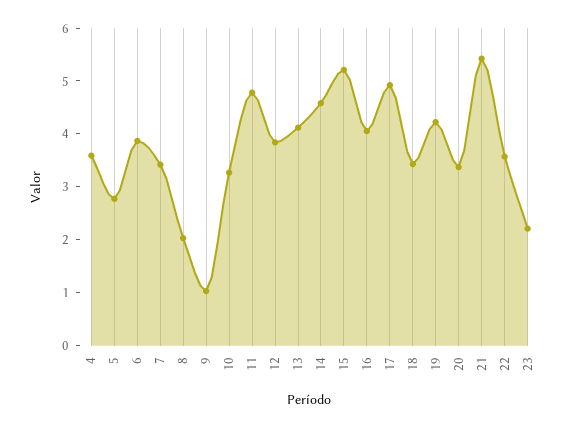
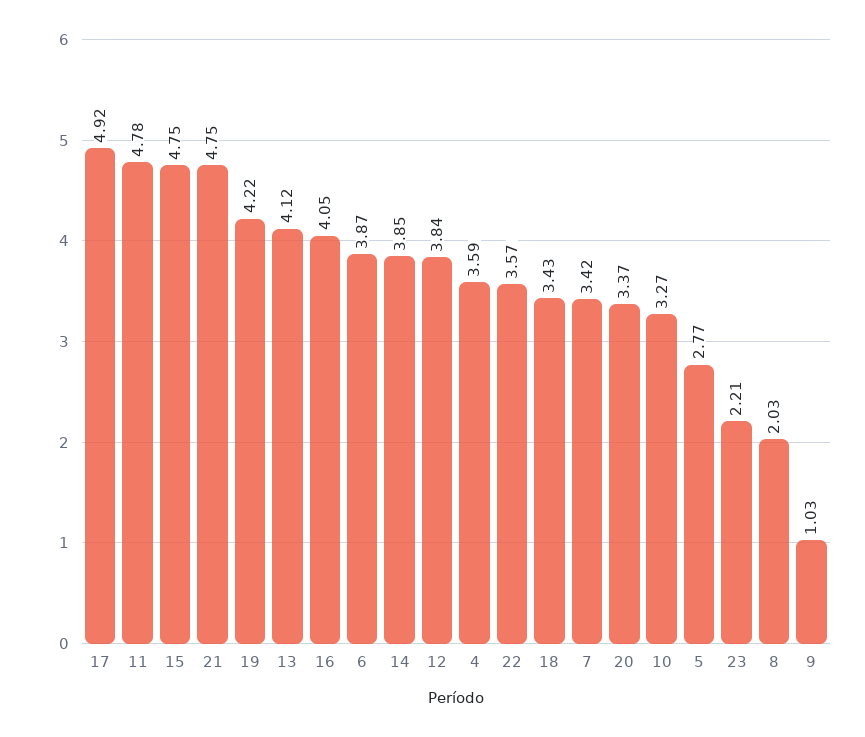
  {
    "4": 3.59,
    "5": 2.77,
    "6": 3.87,
    "7": 3.42,
    "8": 2.03,
    "9": 1.03,
    "10": 3.27,
    "11": 4.78,
    "12": 3.84,
    "13": 4.12,
-   "14": 4.6,
+   "14": 3.85,
-   "15": 5.2,
+   "15": 4.75,
    "16": 4.05,
    "17": 4.92,
    "18": 3.43,
    "19": 4.22,
    "20": 3.37,
-   "21": 5.4,
+   "21": 4.75,
    "22": 3.57,
    "23": 2.21
  }

